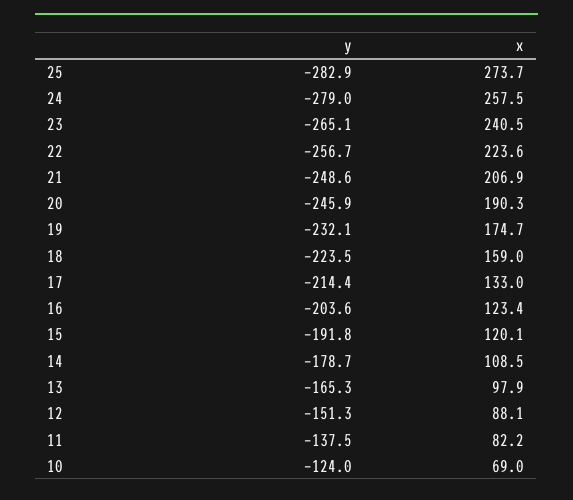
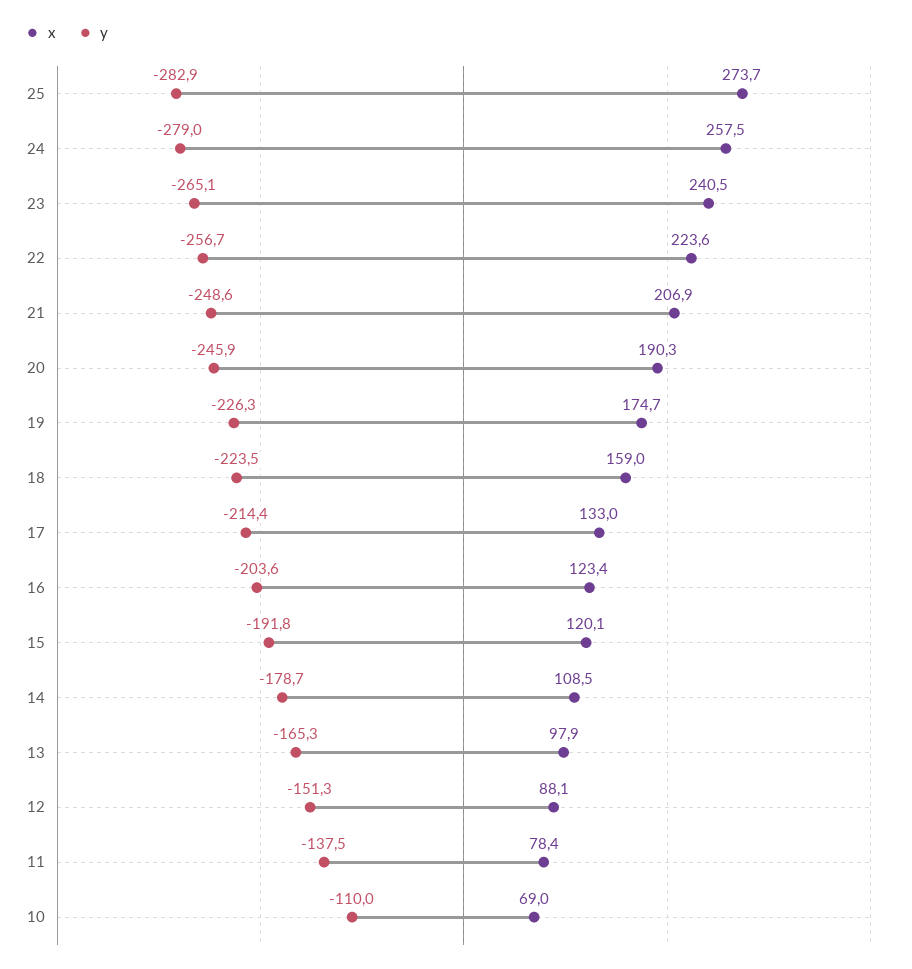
  {
    "y": {
      "25": -282.9,
      "24": -279,
      "23": -265.1,
      "22": -256.7,
      "21": -248.6,
      "20": -245.9,
-     "19": -232.1,
+     "19": -226.3,
      "18": -223.5,
      "17": -214.4,
      "16": -203.6,
      "15": -191.8,
      "14": -178.7,
      "13": -165.3,
      "12": -151.3,
      "11": -137.5,
-     "10": -124
+     "10": -110
    },
    "x": {
      "25": 273.7,
      "24": 257.5,
      "23": 240.5,
      "22": 223.6,
      "21": 206.9,
      "20": 190.3,
      "19": 174.7,
      "18": 159,
      "17": 133,
      "16": 123.4,
      "15": 120.1,
      "14": 108.5,
      "13": 97.9,
      "12": 88.1,
-     "11": 82.2,
+     "11": 78.4,
      "10": 69
    }
  }

